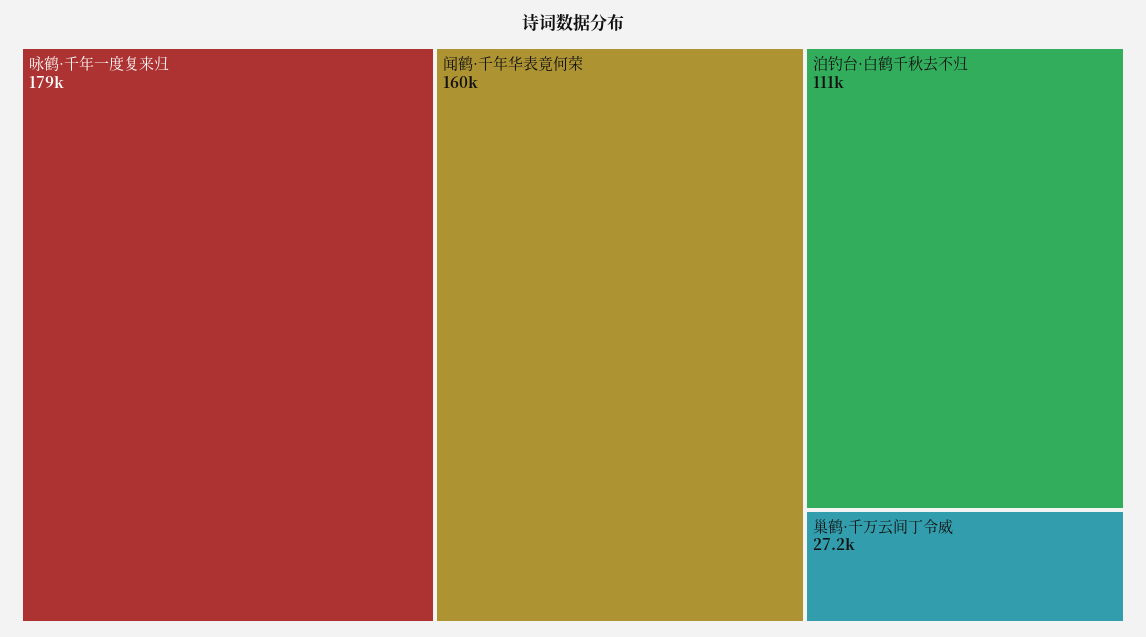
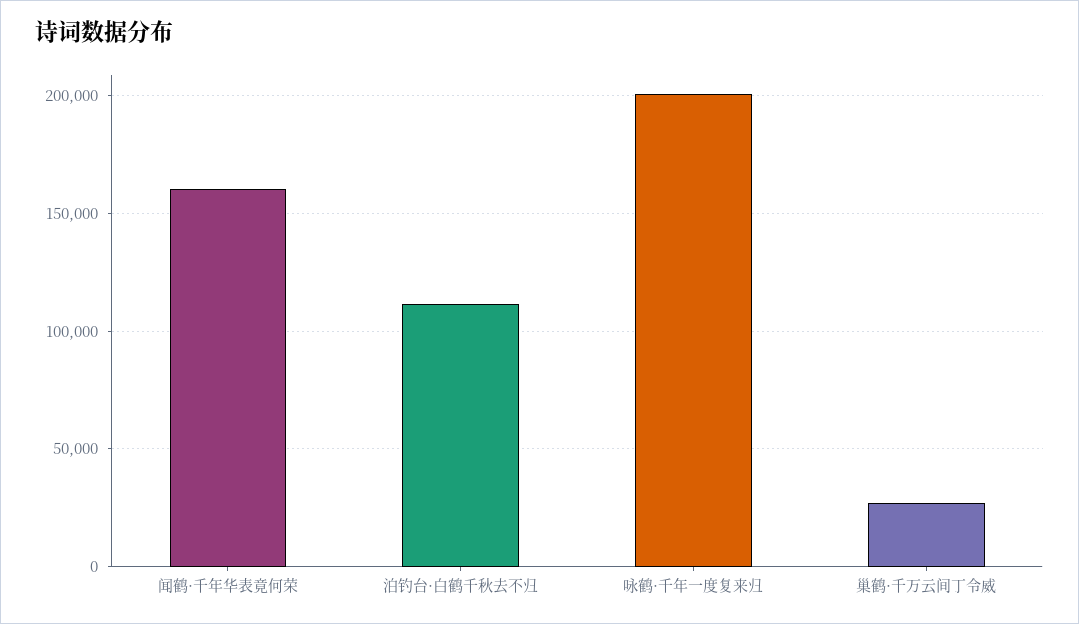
  {
-   "咏鹤·千年一度复来归": 179000,
+   "咏鹤·千年一度复来归": 200000,
    "闻鹤·千年华表竟何荣": 160000,
    "泊钓台·白鹤千秋去不归": 111000,
    "巢鹤·千万云间丁令威": 27200
  }

